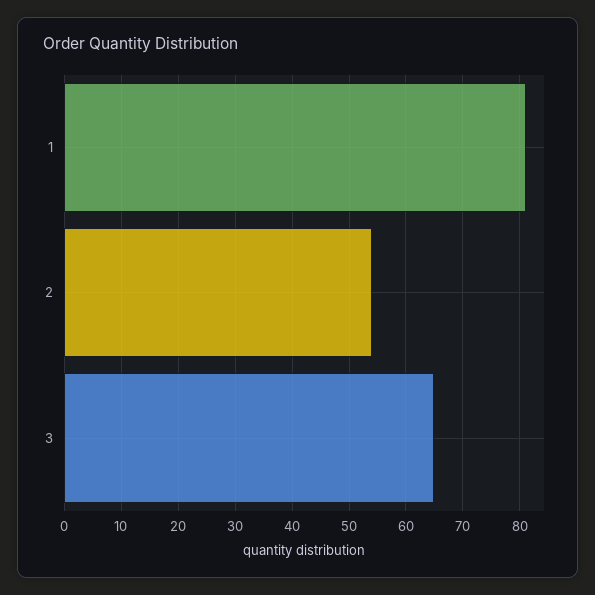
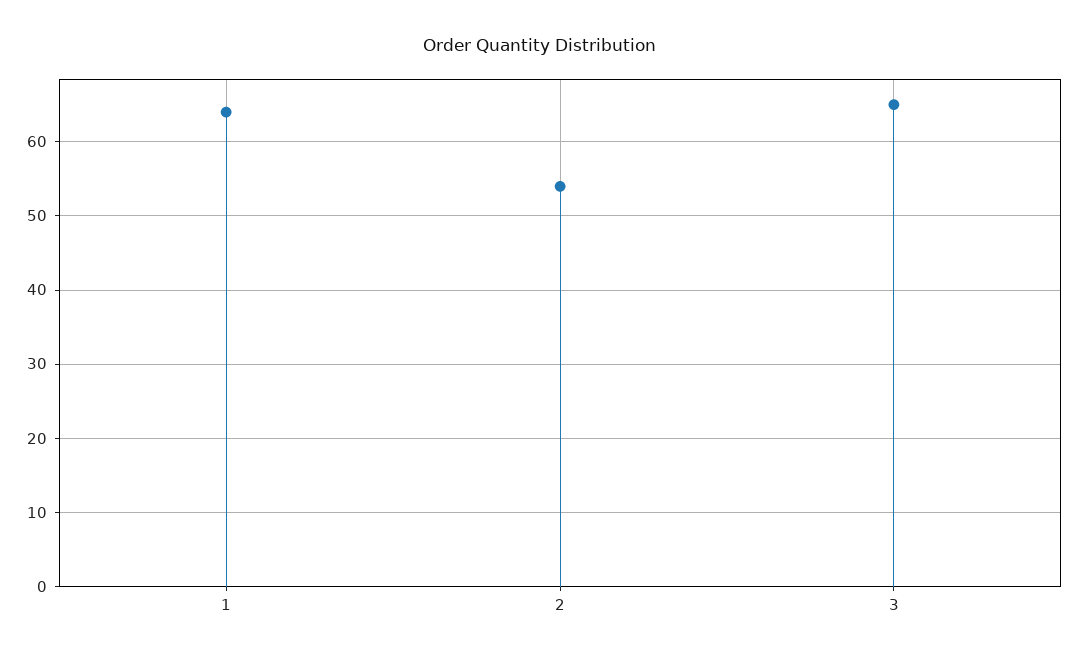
  {
-   "1": 80,
+   "1": 64,
    "2": 54,
    "3": 65
  }

